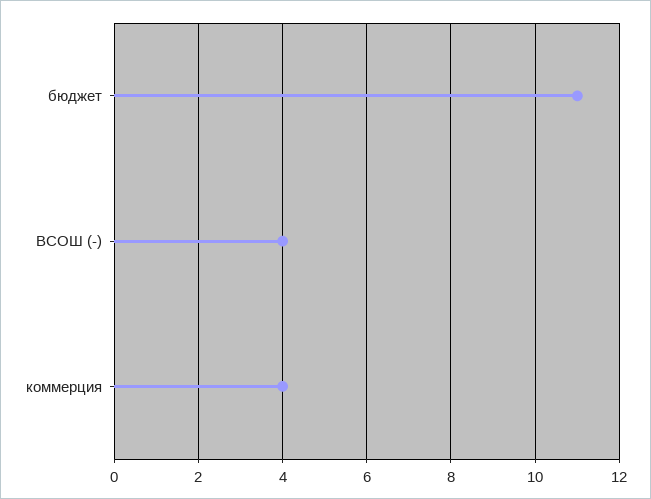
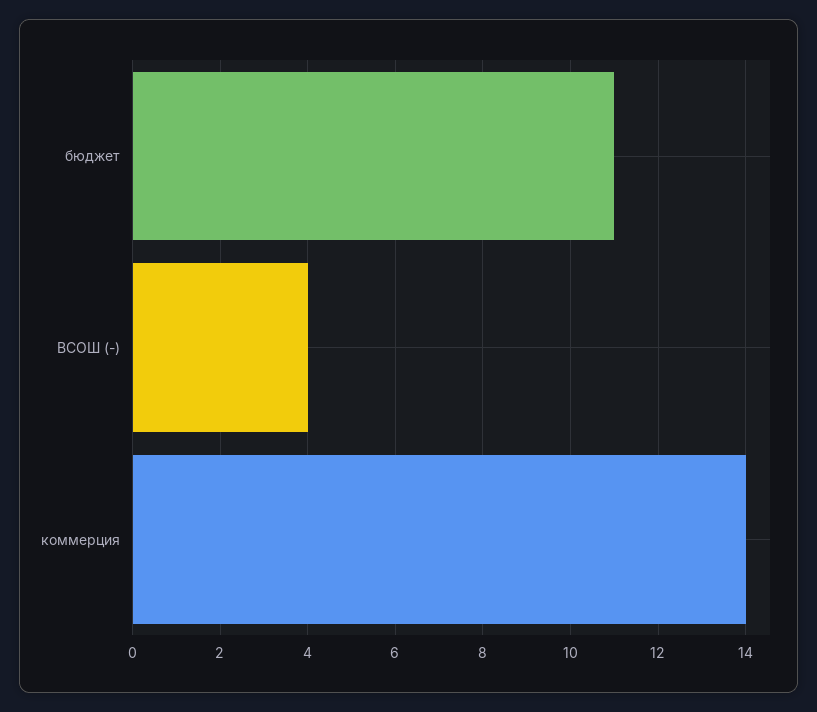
  {
    "бюджет": 11,
    "ВСОШ (-)": 4,
-   "коммерция": 4
+   "коммерция": 14
  }

